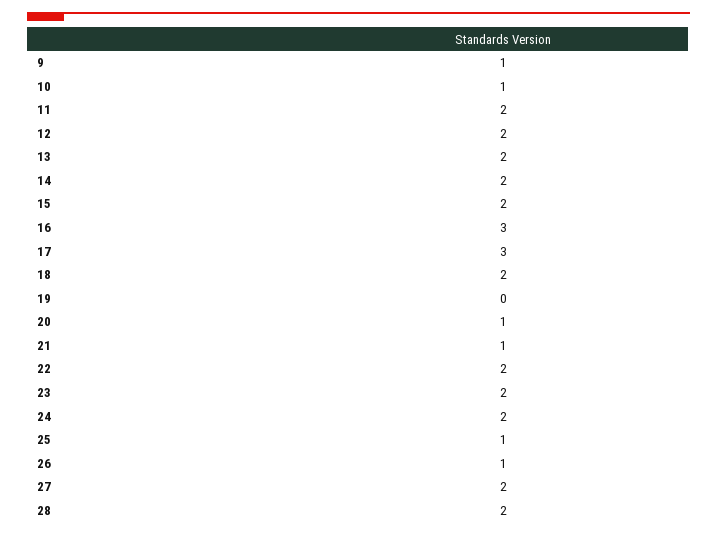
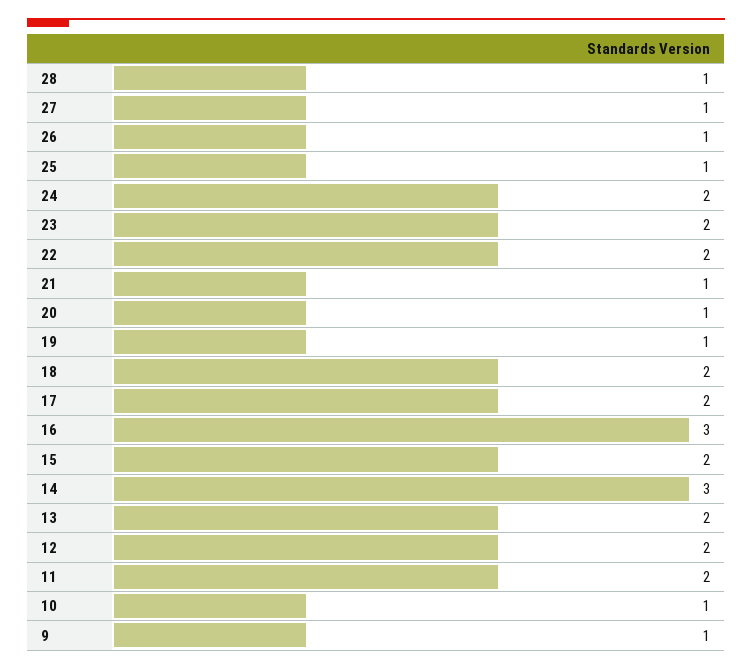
  {
    "9": 1,
    "10": 1,
    "11": 2,
    "12": 2,
    "13": 2,
-   "14": 2,
+   "14": 3,
    "15": 2,
    "16": 3,
-   "17": 3,
+   "17": 2,
    "18": 2,
-   "19": 0,
+   "19": 1,
    "20": 1,
    "21": 1,
    "22": 2,
    "23": 2,
    "24": 2,
    "25": 1,
    "26": 1,
-   "27": 2,
+   "27": 1,
-   "28": 2
+   "28": 1
  }

